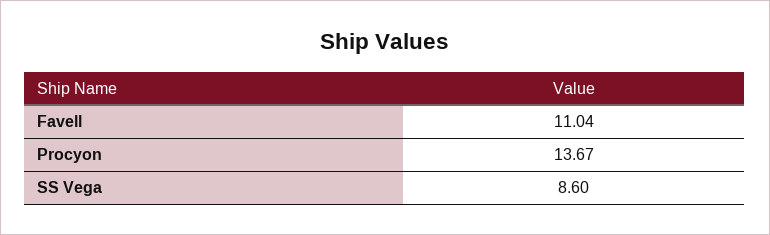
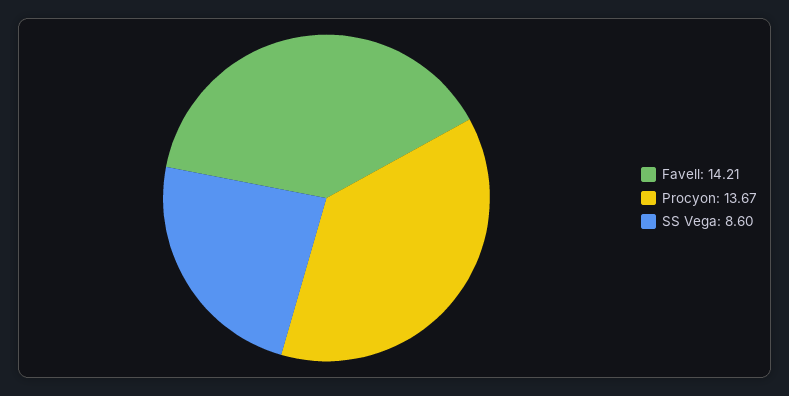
  {
-   "Favell": 11.04,
+   "Favell": 14.21,
    "Procyon": 13.67,
    "SS Vega": 8.6
  }

